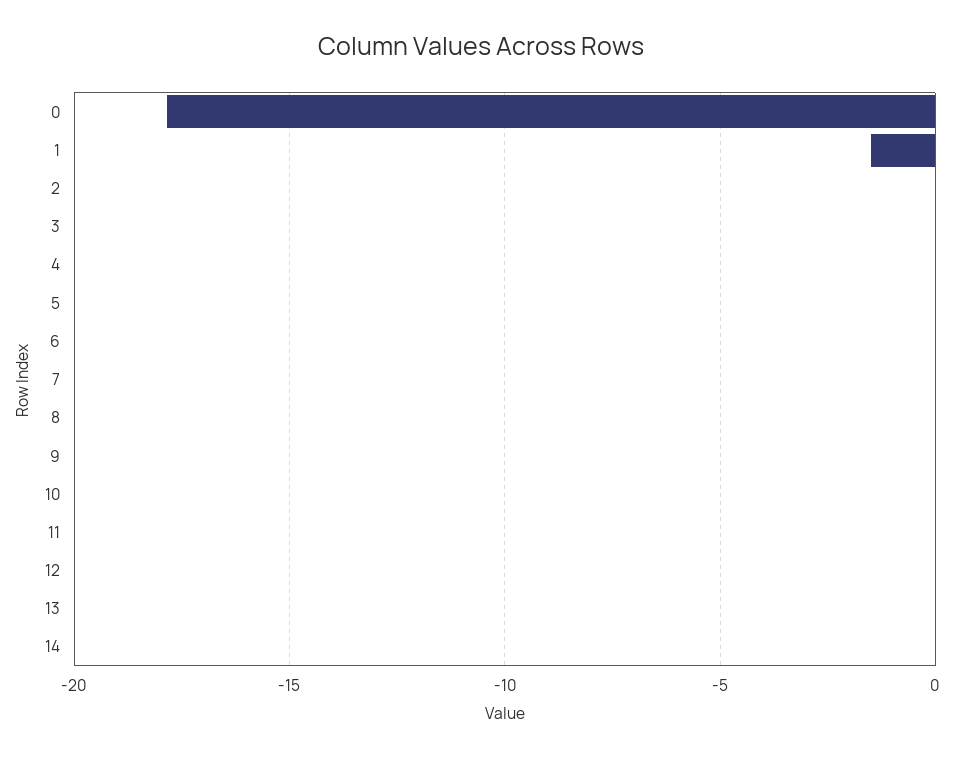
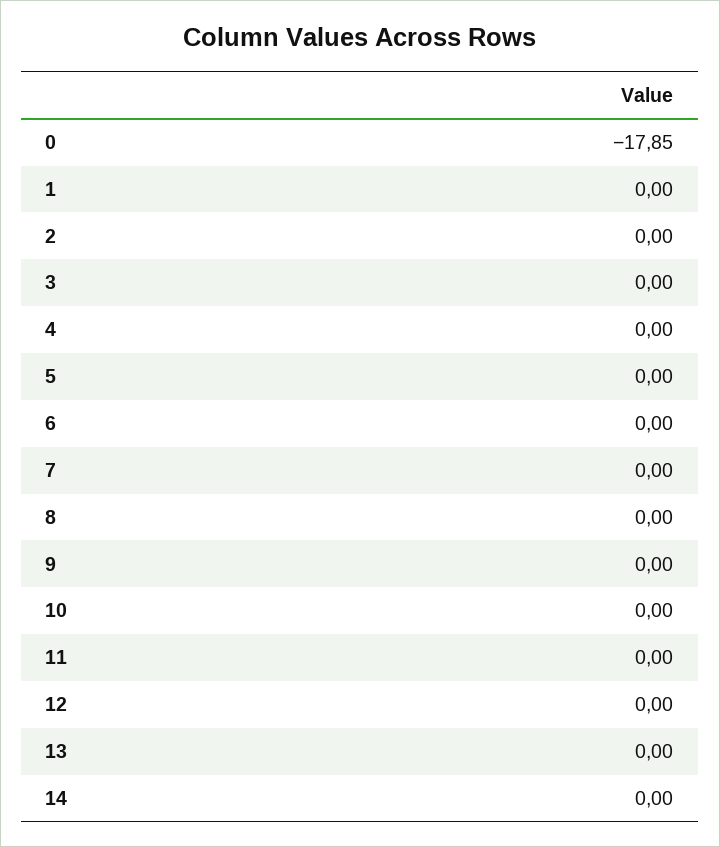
  {
    "0": -17.85,
-   "1": -1.5,
+   "1": 0,
    "2": 0,
    "3": 0,
    "4": 0,
    "5": 0,
    "6": 0,
    "7": 0,
    "8": 0,
    "9": 0,
    "10": 0,
    "11": 0,
    "12": 0,
    "13": 0,
    "14": 0
  }

